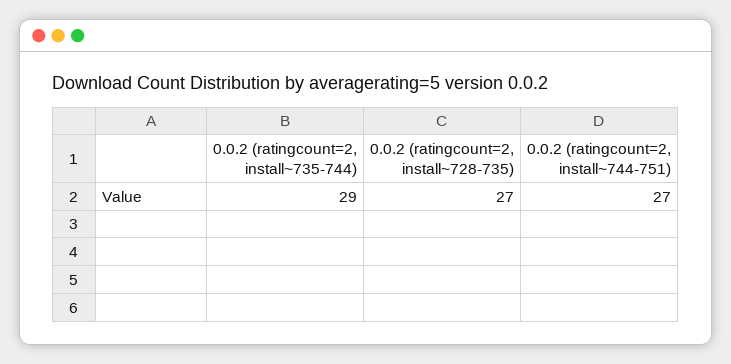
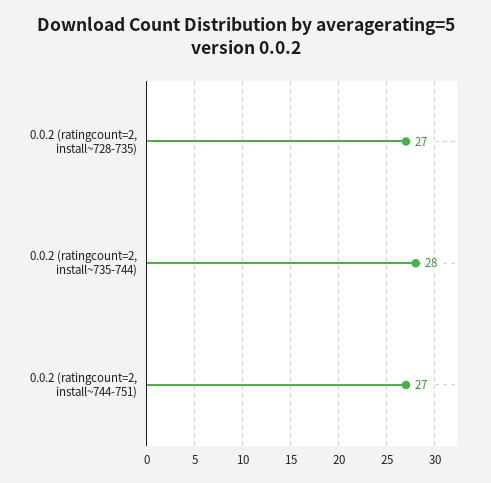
  {
-   "0.0.2 (ratingcount=2, install~735-744)": 29,
+   "0.0.2 (ratingcount=2, install~735-744)": 28,
    "0.0.2 (ratingcount=2, install~728-735)": 27,
    "0.0.2 (ratingcount=2, install~744-751)": 27
  }

